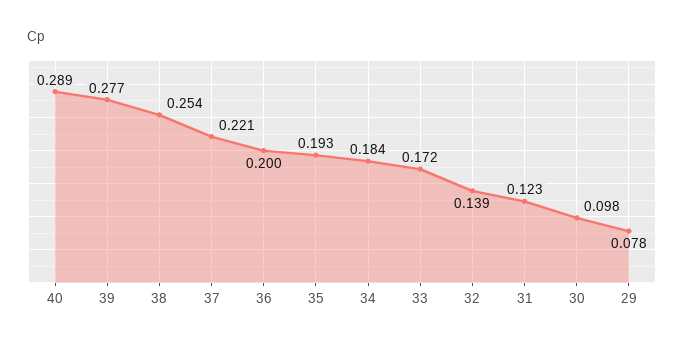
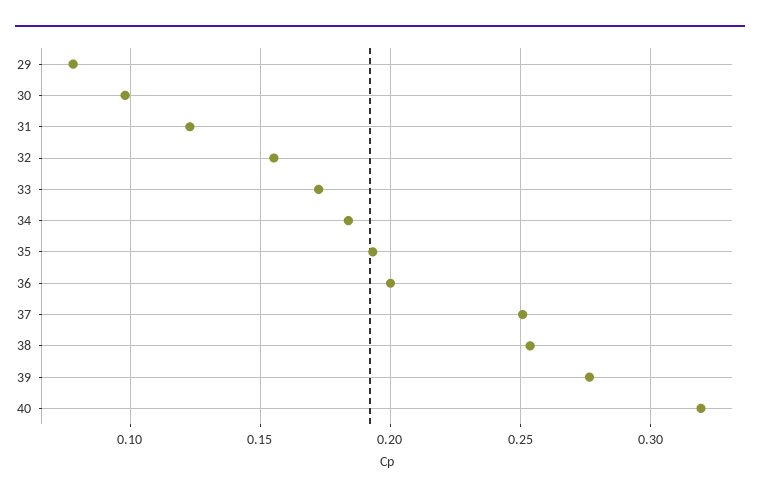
  {
-   "40": 0.289,
+   "40": 0.32,
    "39": 0.277,
    "38": 0.254,
-   "37": 0.221,
+   "37": 0.25,
    "36": 0.2,
    "35": 0.193,
    "34": 0.184,
    "33": 0.172,
-   "32": 0.139,
+   "32": 0.155,
    "31": 0.123,
    "30": 0.098,
    "29": 0.078
  }

